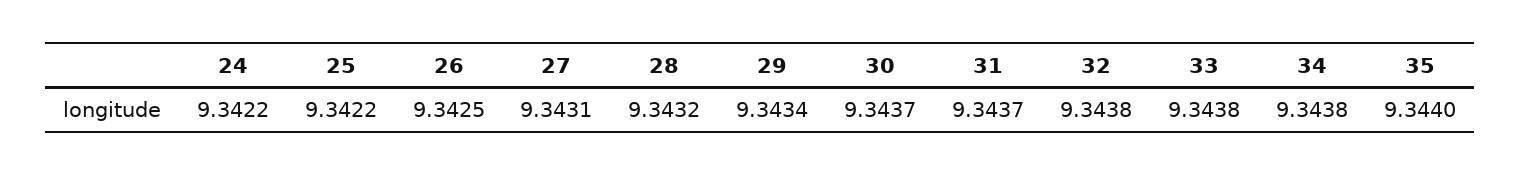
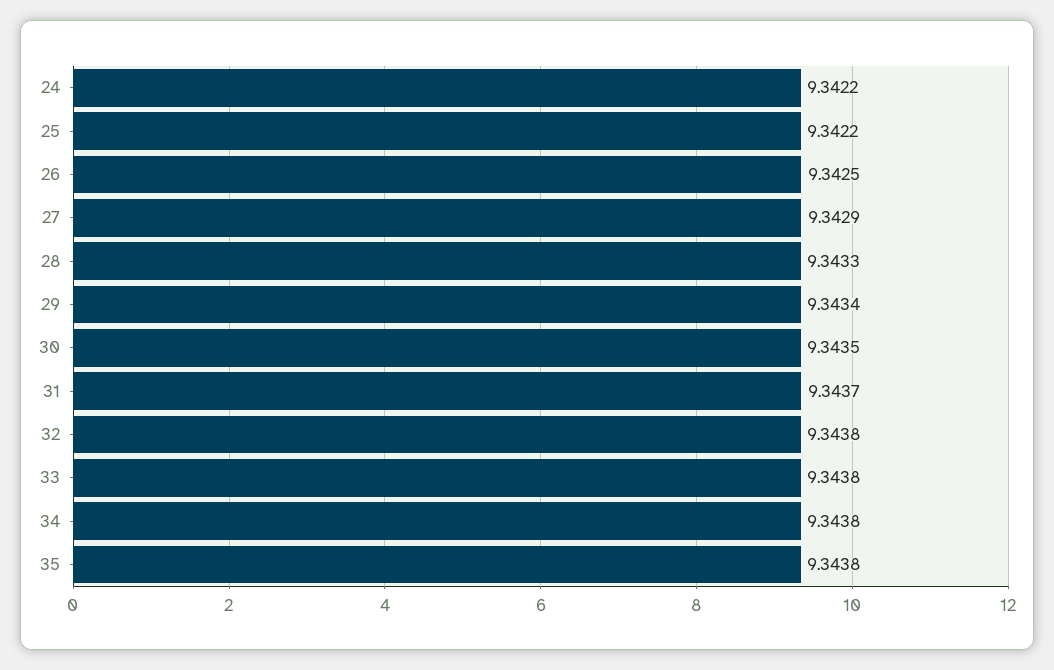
  {
    "24": 9.3422,
    "25": 9.3422,
    "26": 9.3425,
-   "27": 9.3431,
+   "27": 9.3429,
-   "28": 9.3432,
+   "28": 9.3433,
    "29": 9.3434,
-   "30": 9.3437,
+   "30": 9.3435,
    "31": 9.3437,
    "32": 9.3438,
    "33": 9.3438,
    "34": 9.3438,
-   "35": 9.344
+   "35": 9.3438
  }

